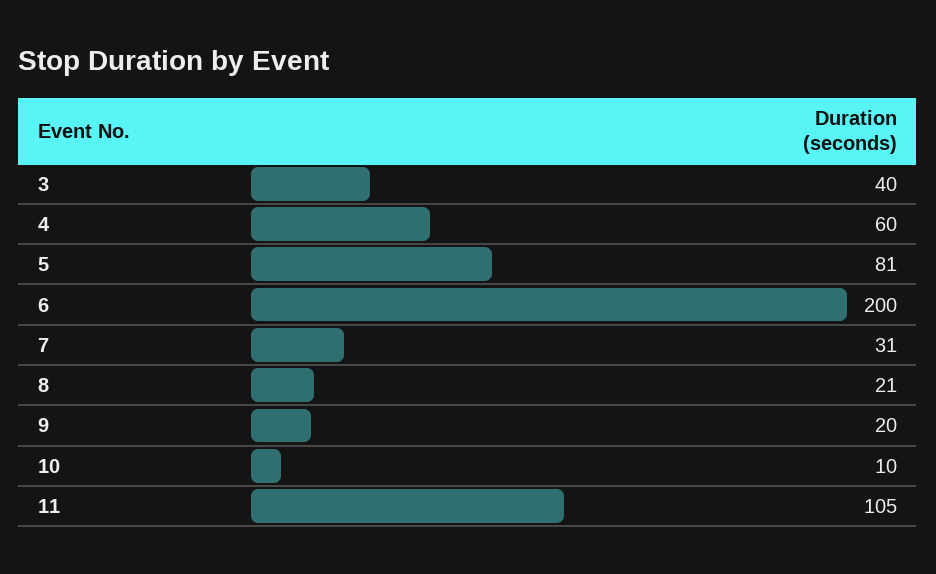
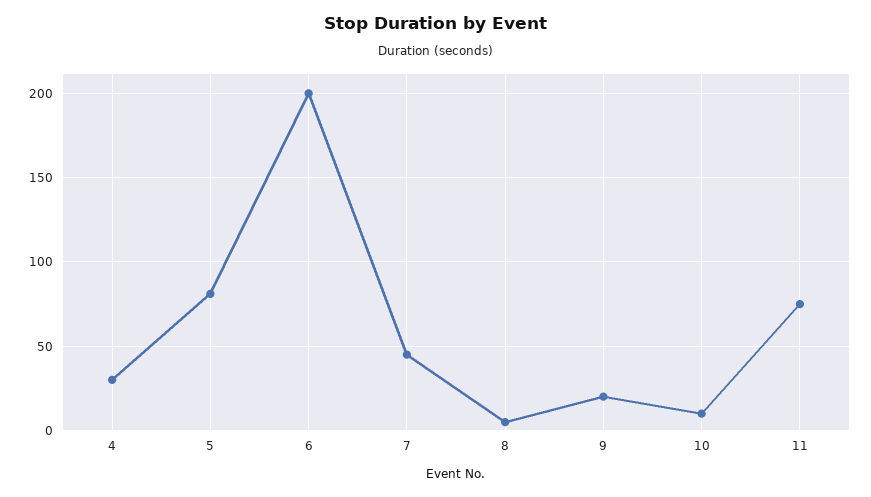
  {
-   "3": 40,
-   "4": 60,
+   "4": 30,
    "5": 81,
    "6": 200,
-   "7": 31,
+   "7": 45,
-   "8": 21,
+   "8": 5,
    "9": 20,
    "10": 10,
-   "11": 105
+   "11": 75
  }

